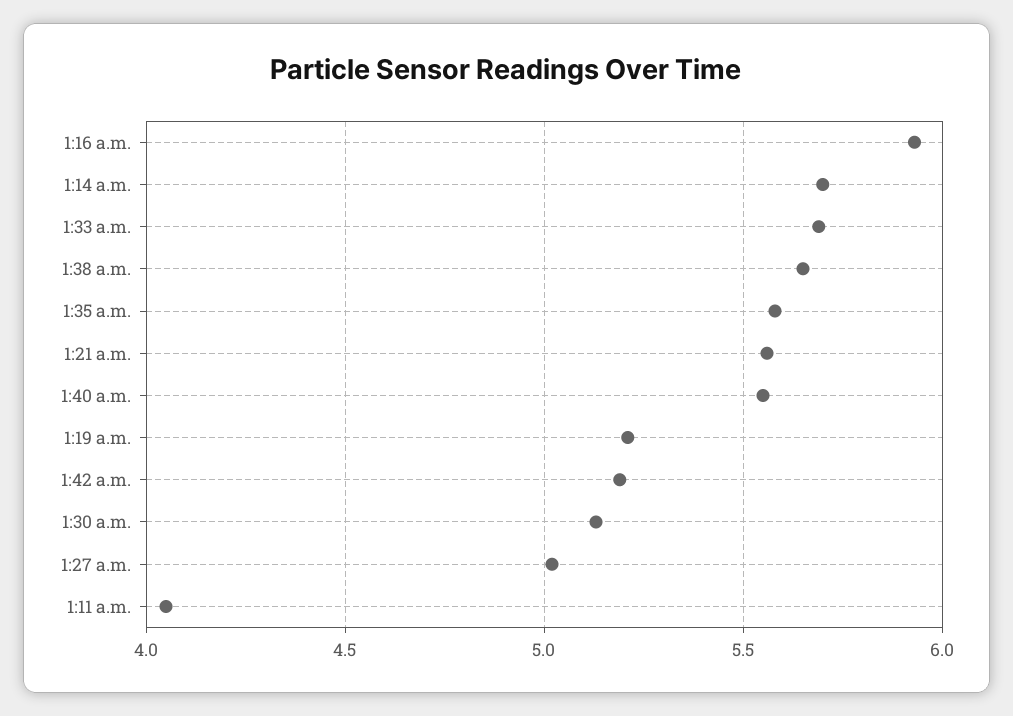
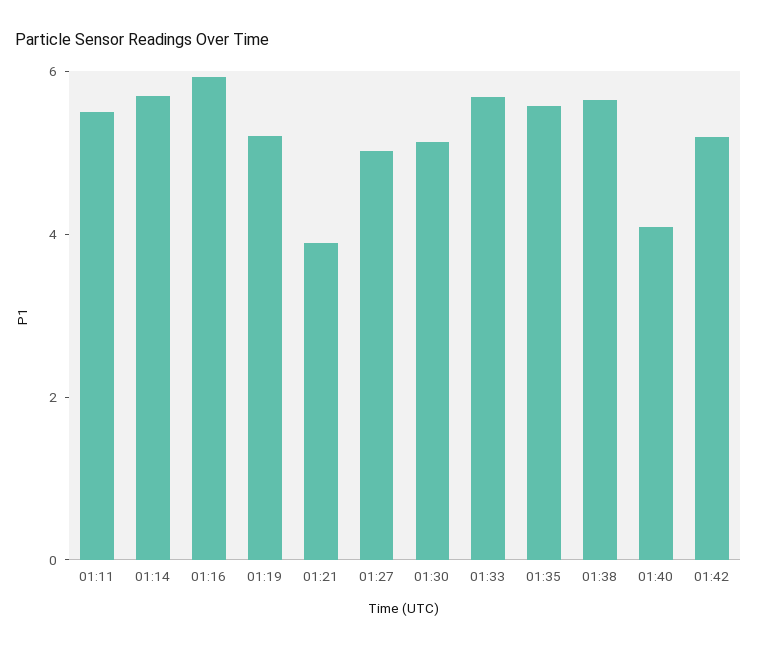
  {
    "1:16 a.m.": 5.95,
    "1:14 a.m.": 5.7,
    "1:33 a.m.": 5.7,
    "1:38 a.m.": 5.65,
    "1:35 a.m.": 5.6,
-   "1:21 a.m.": 5.55,
+   "1:21 a.m.": 4,
-   "1:40 a.m.": 5.55,
+   "1:40 a.m.": 4,
    "1:19 a.m.": 5.2,
    "1:42 a.m.": 5.2,
    "1:30 a.m.": 5.15,
    "1:27 a.m.": 5,
-   "1:11 a.m.": 4.05
+   "1:11 a.m.": 5.5
  }

